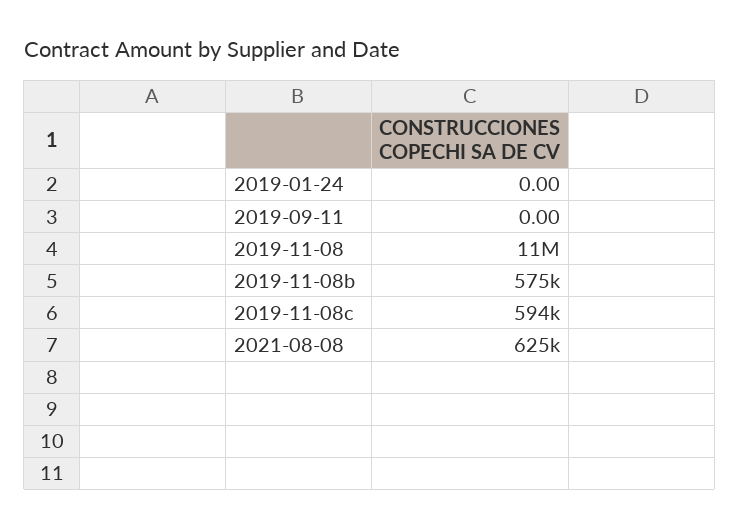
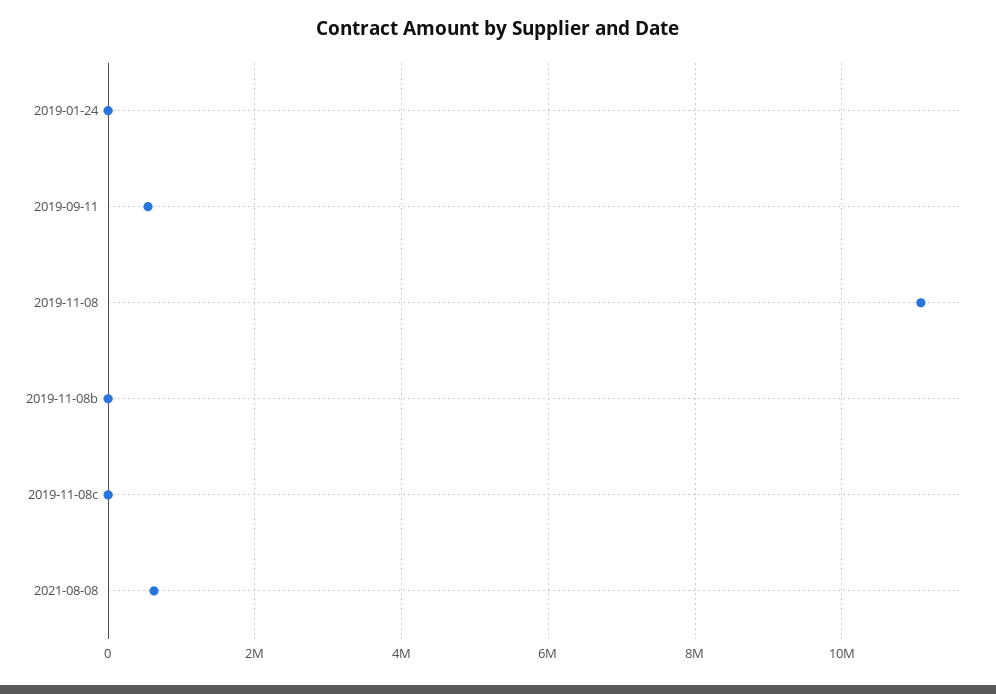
  {
    "2019-01-24": 0,
-   "2019-09-11": 0,
+   "2019-09-11": 600000,
    "2019-11-08": 11000000,
-   "2019-11-08b": 575000,
+   "2019-11-08b": 0,
-   "2019-11-08c": 594000,
+   "2019-11-08c": 0,
    "2021-08-08": 625000
  }

